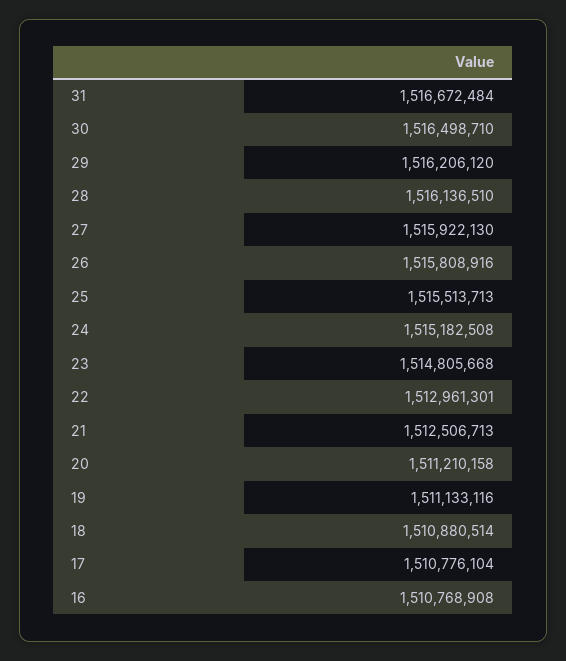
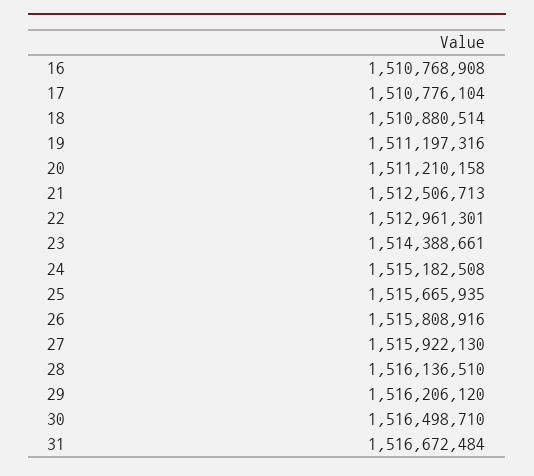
  {
    "31": 1516672484,
    "30": 1516498710,
    "29": 1516206120,
    "28": 1516136510,
    "27": 1515922130,
    "26": 1515808916,
-   "25": 1515513713,
+   "25": 1515665935,
    "24": 1515182508,
-   "23": 1514805668,
+   "23": 1514388661,
    "22": 1512961301,
    "21": 1512506713,
    "20": 1511210158,
-   "19": 1511133116,
+   "19": 1511197316,
    "18": 1510880514,
    "17": 1510776104,
    "16": 1510768908
  }

